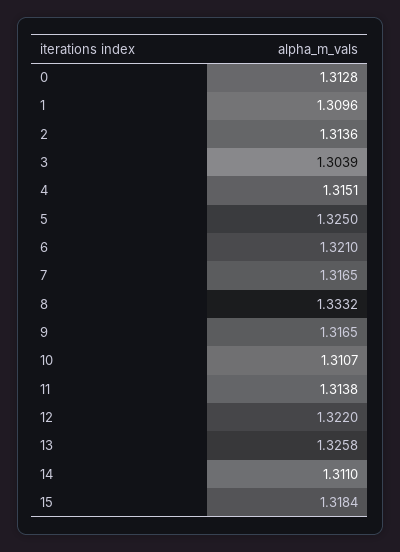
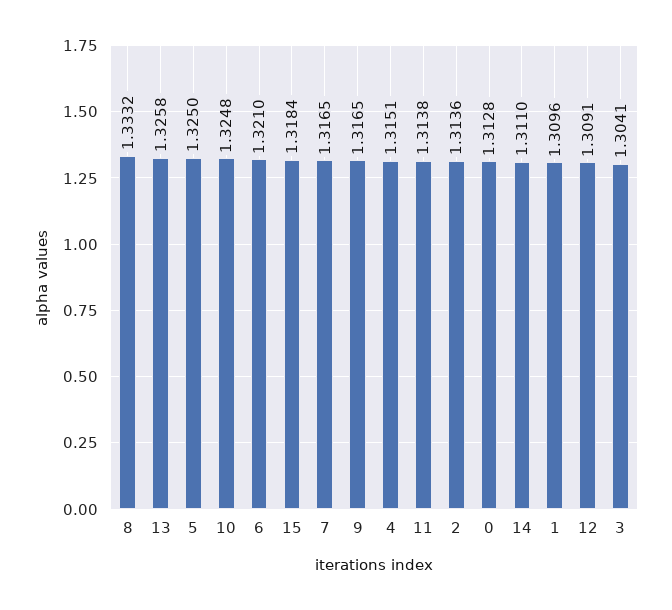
  {
    "0": 1.3128,
    "1": 1.3096,
    "2": 1.3136,
-   "3": 1.3039,
+   "3": 1.3041,
    "4": 1.3151,
    "5": 1.325,
    "6": 1.321,
    "7": 1.3165,
    "8": 1.3332,
    "9": 1.3165,
-   "10": 1.3107,
+   "10": 1.3248,
    "11": 1.3138,
-   "12": 1.322,
+   "12": 1.3091,
    "13": 1.3258,
    "14": 1.311,
    "15": 1.3184
  }

